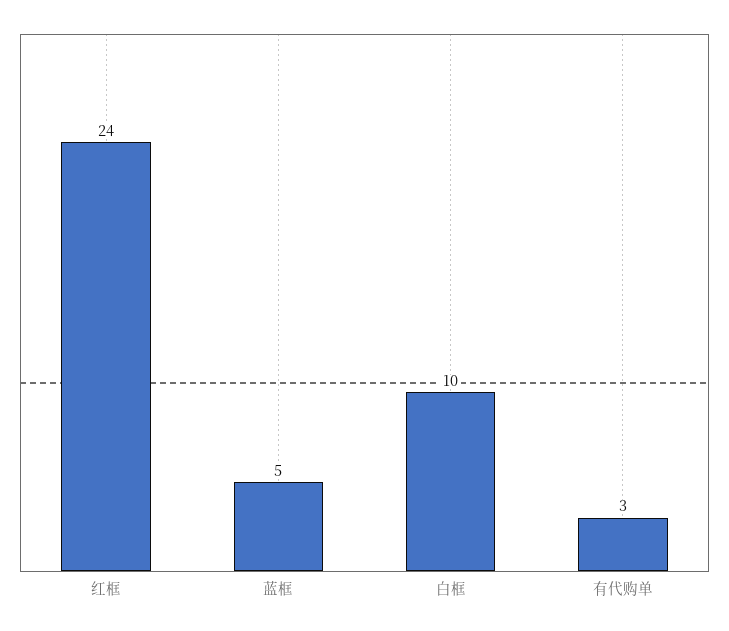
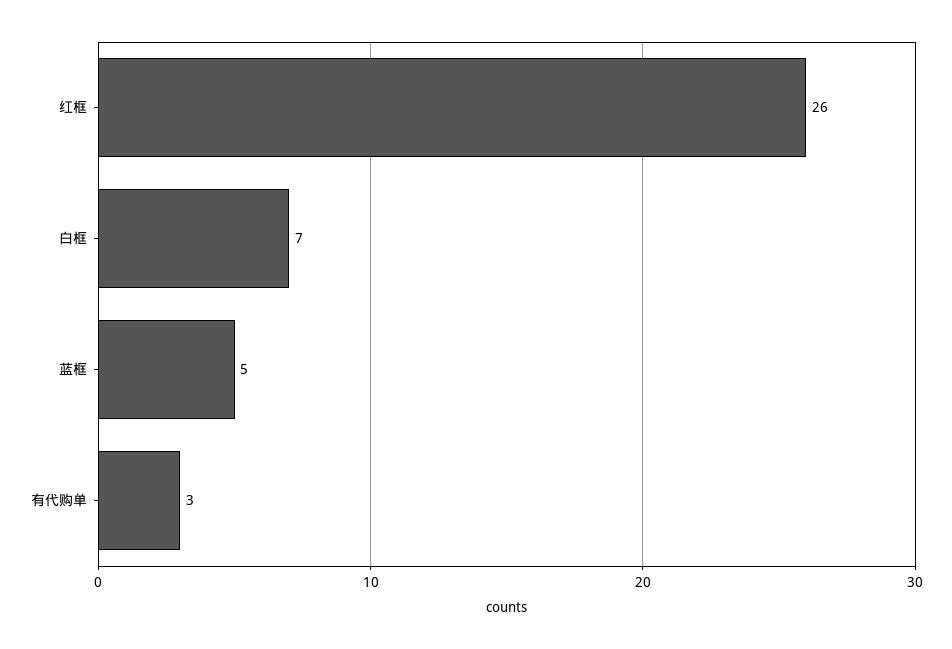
  {
-   "红框": 24,
+   "红框": 26,
    "蓝框": 5,
-   "白框": 10,
+   "白框": 7,
    "有代购单": 3
  }

